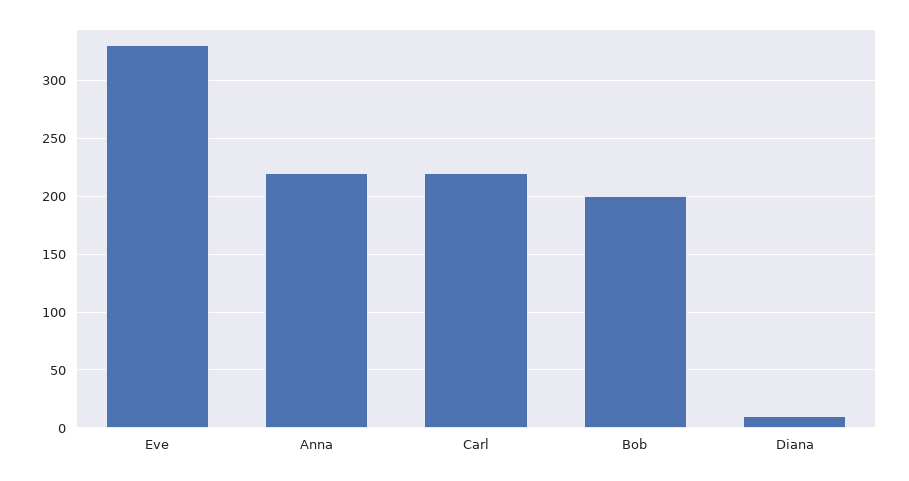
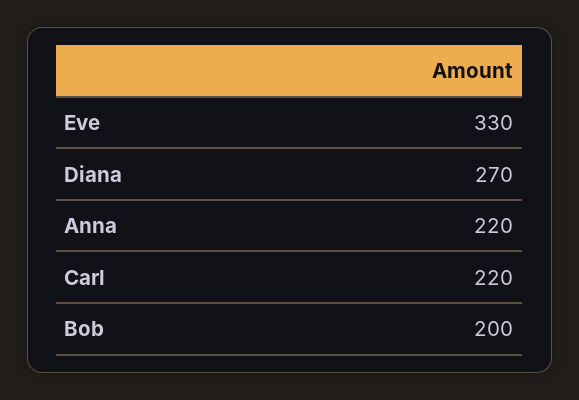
  {
    "Eve": 330,
    "Anna": 220,
    "Carl": 220,
    "Bob": 200,
-   "Diana": 10
+   "Diana": 270
  }

